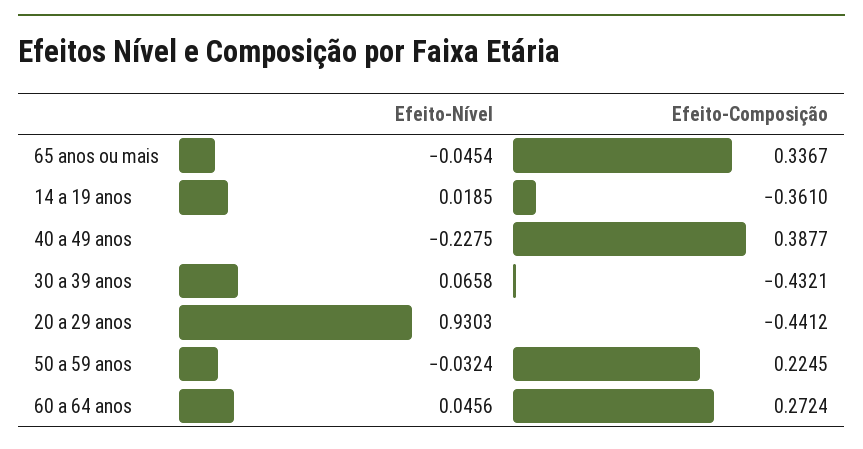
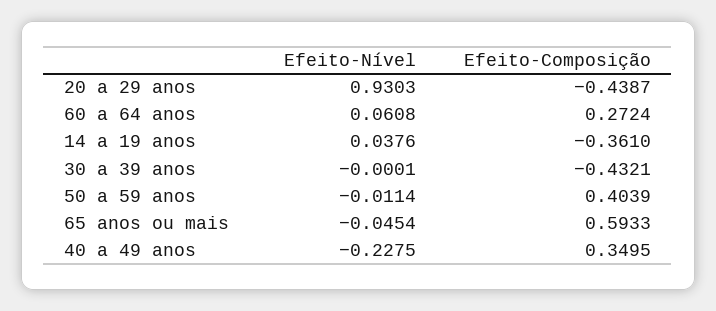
  {
    "Efeito-Nível": {
      "65 anos ou mais": -0.0454,
-     "14 a 19 anos": 0.0185,
+     "14 a 19 anos": 0.0376,
      "40 a 49 anos": -0.2275,
-     "30 a 39 anos": 0.0658,
+     "30 a 39 anos": -0.0001,
      "20 a 29 anos": 0.9303,
-     "50 a 59 anos": -0.0324,
+     "50 a 59 anos": -0.0114,
-     "60 a 64 anos": 0.0456
+     "60 a 64 anos": 0.0608
    },
    "Efeito-Composição": {
-     "65 anos ou mais": 0.3367,
+     "65 anos ou mais": 0.5933,
      "14 a 19 anos": -0.361,
-     "40 a 49 anos": 0.3877,
+     "40 a 49 anos": 0.3495,
      "30 a 39 anos": -0.4321,
-     "20 a 29 anos": -0.4412,
+     "20 a 29 anos": -0.4387,
-     "50 a 59 anos": 0.2245,
+     "50 a 59 anos": 0.4039,
      "60 a 64 anos": 0.2724
    }
  }

